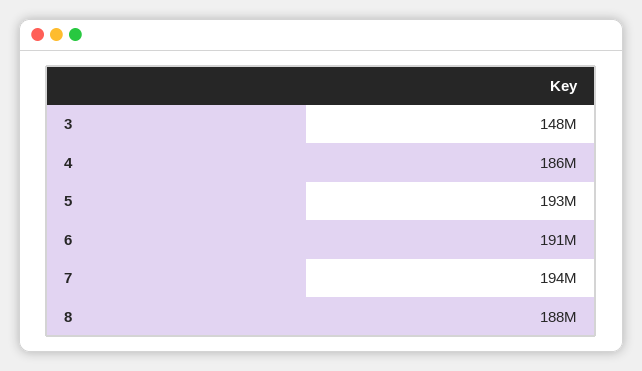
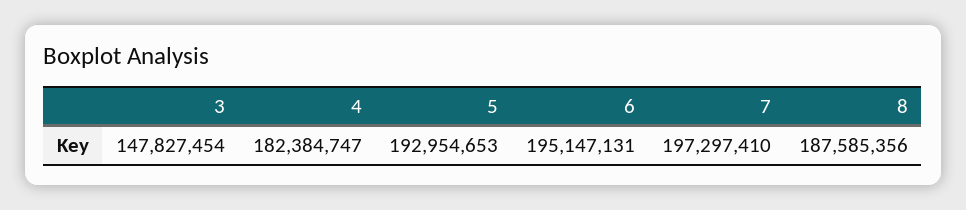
  {
    "3": 147827454,
-   "4": 186000000,
+   "4": 182384747,
    "5": 192954653,
-   "6": 191000000,
+   "6": 195147131,
-   "7": 194000000,
+   "7": 197297410,
    "8": 187585356
  }

